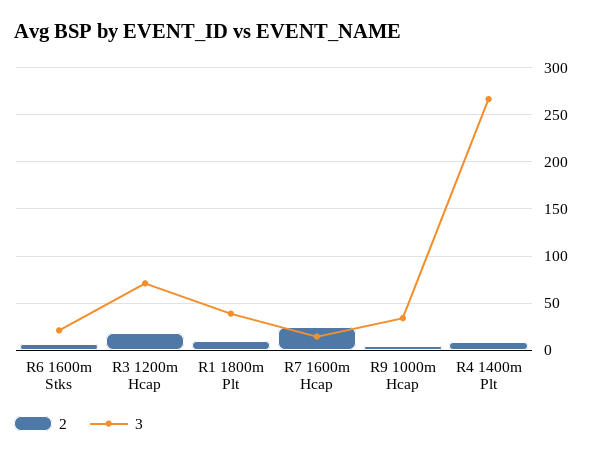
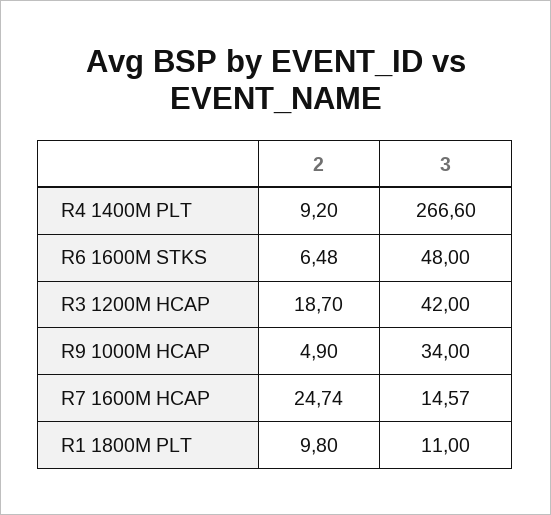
  {
    "2": {
      "R6 1600m Stks": 6.48,
      "R3 1200m Hcap": 18.7,
      "R1 1800m Plt": 9.8,
      "R7 1600m Hcap": 24.74,
      "R9 1000m Hcap": 4.9,
      "R4 1400m Plt": 9.2
    },
    "3": {
-     "R6 1600m Stks": 20,
+     "R6 1600m Stks": 48,
-     "R3 1200m Hcap": 70,
+     "R3 1200m Hcap": 42,
-     "R1 1800m Plt": 40,
+     "R1 1800m Plt": 11,
      "R7 1600m Hcap": 14.57,
      "R9 1000m Hcap": 34,
      "R4 1400m Plt": 266.6
    }
  }

